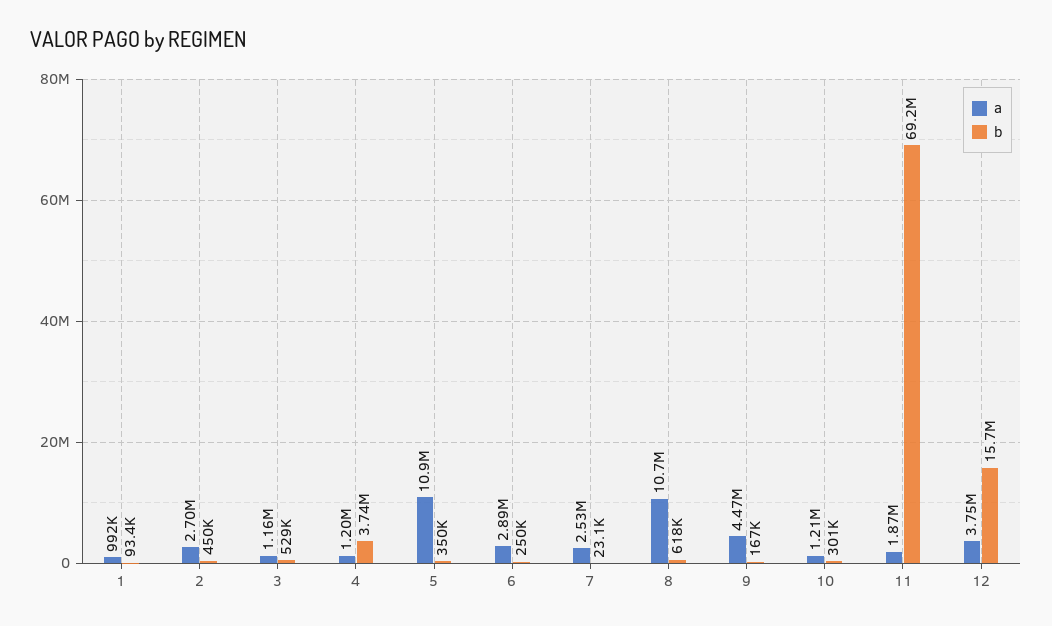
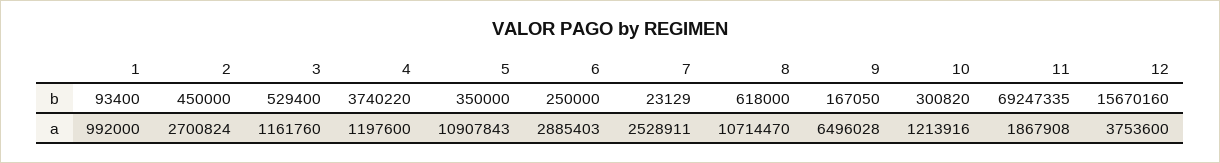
  {
    "a": {
      "1": 992000,
      "2": 2700824,
      "3": 1161760,
      "4": 1197600,
      "5": 10907843,
      "6": 2885403,
      "7": 2528911,
      "8": 10714470,
-     "9": 4470000,
+     "9": 6496028,
      "10": 1213916,
      "11": 1867908,
      "12": 3753600
    },
    "b": {
      "1": 93400,
      "2": 450000,
      "3": 529400,
      "4": 3740220,
      "5": 350000,
      "6": 250000,
      "7": 23129,
      "8": 618000,
      "9": 167050,
      "10": 300820,
      "11": 69247335,
      "12": 15670160
    }
  }

